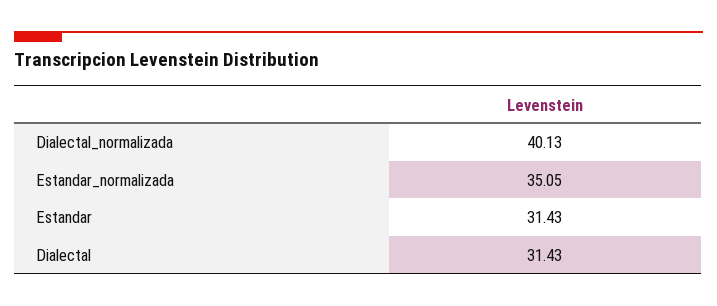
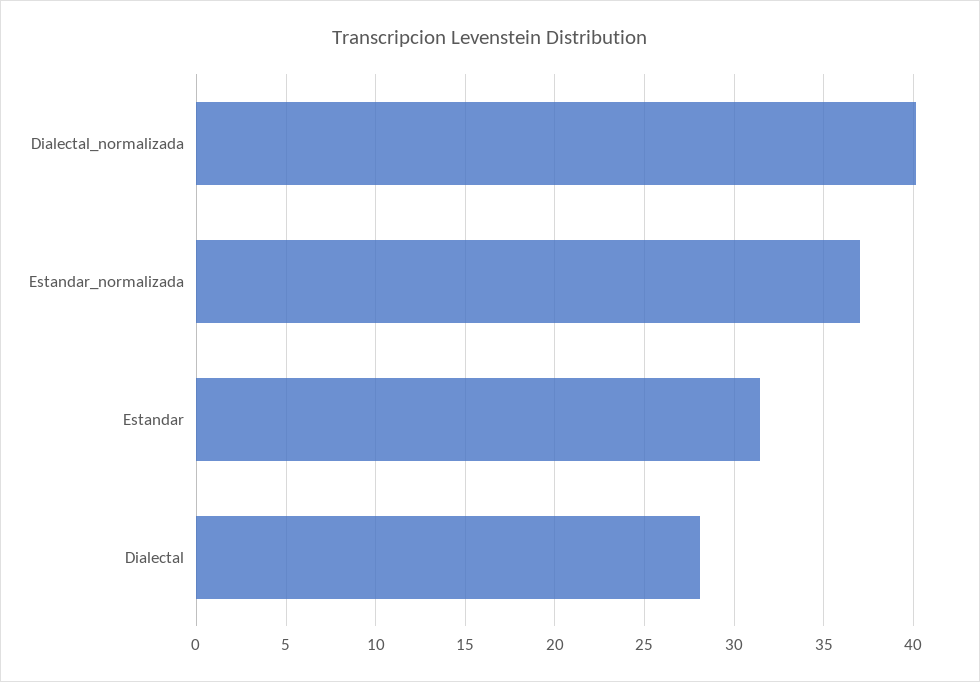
  {
    "Dialectal_normalizada": 40.13,
-   "Estandar_normalizada": 35.05,
+   "Estandar_normalizada": 37,
    "Estandar": 31.43,
-   "Dialectal": 31.43
+   "Dialectal": 28
  }

